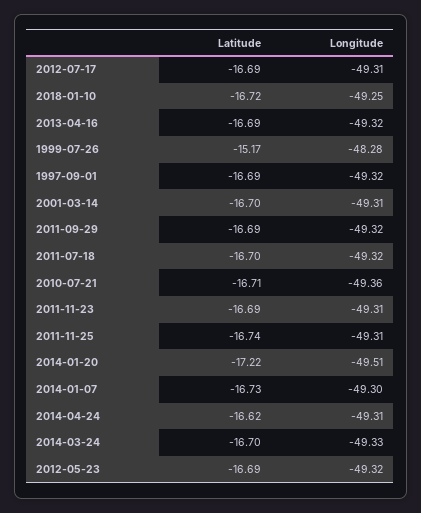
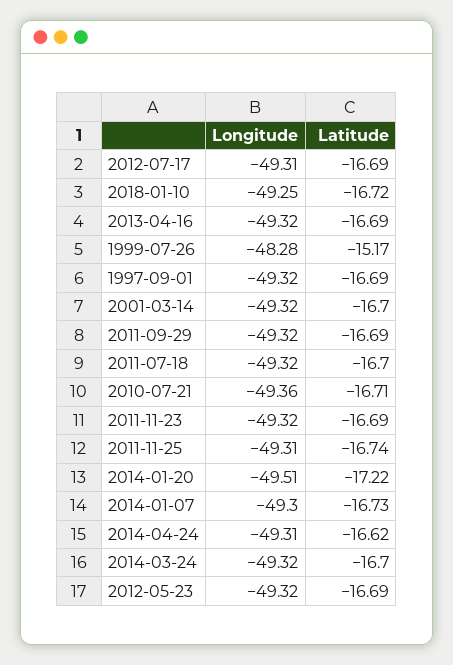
  {
    "Latitude": {
      "2012-07-17": -16.69,
      "2018-01-10": -16.72,
      "2013-04-16": -16.69,
      "1999-07-26": -15.17,
      "1997-09-01": -16.69,
      "2001-03-14": -16.7,
      "2011-09-29": -16.69,
      "2011-07-18": -16.7,
      "2010-07-21": -16.71,
      "2011-11-23": -16.69,
      "2011-11-25": -16.74,
      "2014-01-20": -17.22,
      "2014-01-07": -16.73,
      "2014-04-24": -16.62,
      "2014-03-24": -16.7,
      "2012-05-23": -16.69
    },
    "Longitude": {
      "2012-07-17": -49.31,
      "2018-01-10": -49.25,
      "2013-04-16": -49.32,
      "1999-07-26": -48.28,
      "1997-09-01": -49.32,
-     "2001-03-14": -49.31,
+     "2001-03-14": -49.32,
      "2011-09-29": -49.32,
      "2011-07-18": -49.32,
      "2010-07-21": -49.36,
-     "2011-11-23": -49.31,
+     "2011-11-23": -49.32,
      "2011-11-25": -49.31,
      "2014-01-20": -49.51,
      "2014-01-07": -49.3,
      "2014-04-24": -49.31,
-     "2014-03-24": -49.33,
+     "2014-03-24": -49.32,
      "2012-05-23": -49.32
    }
  }

